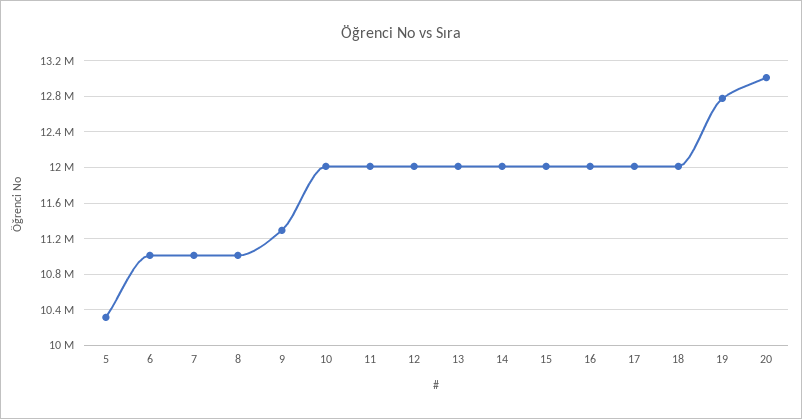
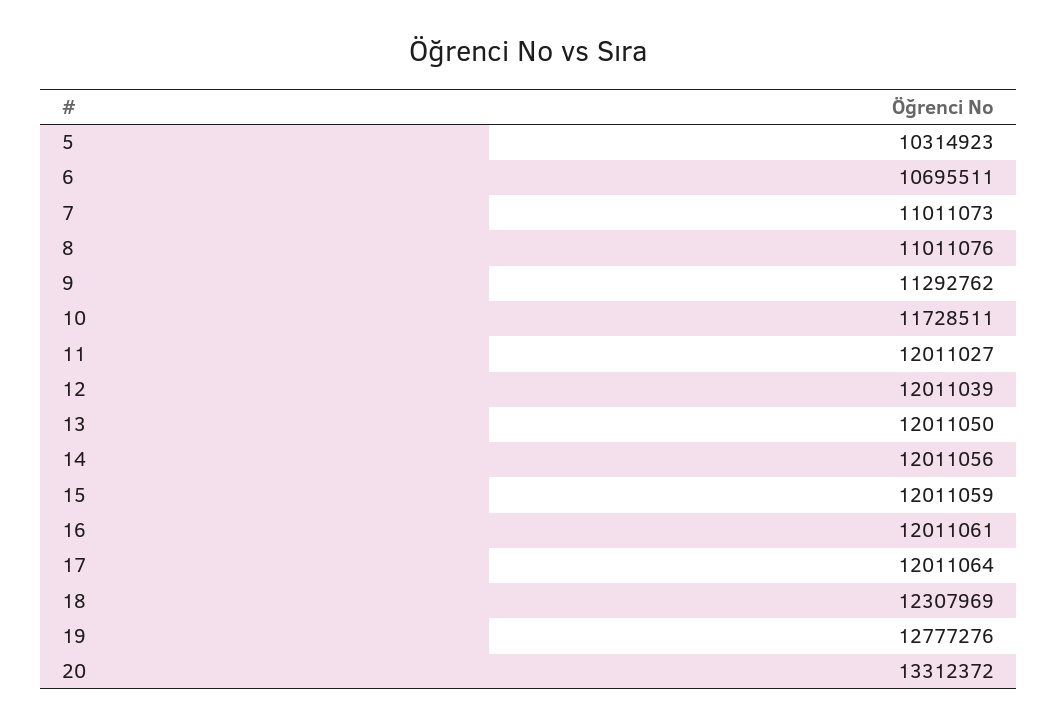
  {
    "5": 10314923,
-   "6": 11000000,
+   "6": 10695511,
    "7": 11011073,
    "8": 11011076,
    "9": 11292762,
-   "10": 12000000,
+   "10": 11728511,
    "11": 12011027,
    "12": 12011039,
    "13": 12011050,
    "14": 12011056,
    "15": 12011059,
    "16": 12011061,
    "17": 12011064,
-   "18": 12000000,
+   "18": 12307969,
    "19": 12777276,
-   "20": 13000000
+   "20": 13312372
  }

